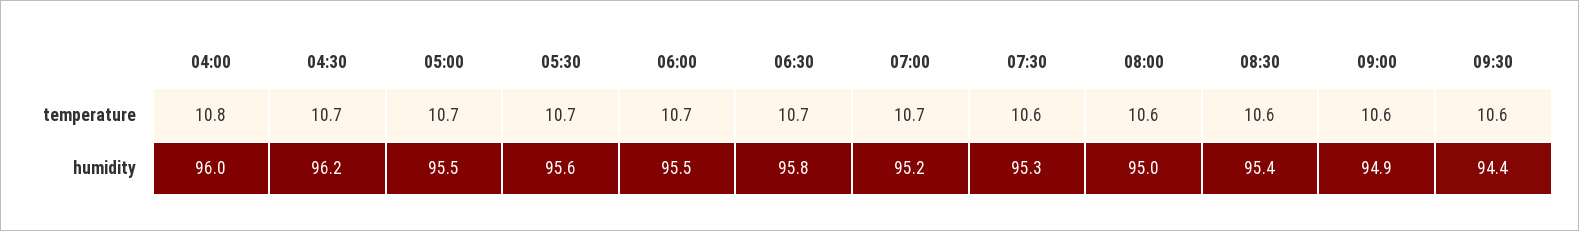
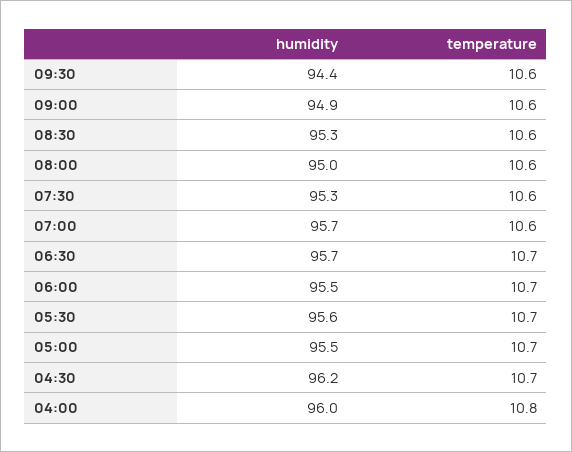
  {
    "04:00": {
      "temperature": 10.8,
      "humidity": 96
    },
    "04:30": {
      "temperature": 10.7,
      "humidity": 96.2
    },
    "05:00": {
      "temperature": 10.7,
      "humidity": 95.5
    },
    "05:30": {
      "temperature": 10.7,
      "humidity": 95.6
    },
    "06:00": {
      "temperature": 10.7,
      "humidity": 95.5
    },
    "06:30": {
      "temperature": 10.7,
-     "humidity": 95.8
+     "humidity": 95.7
    },
    "07:00": {
-     "temperature": 10.7,
+     "temperature": 10.6,
-     "humidity": 95.2
+     "humidity": 95.7
    },
    "07:30": {
      "temperature": 10.6,
      "humidity": 95.3
    },
    "08:00": {
      "temperature": 10.6,
      "humidity": 95
    },
    "08:30": {
      "temperature": 10.6,
-     "humidity": 95.4
+     "humidity": 95.3
    },
    "09:00": {
      "temperature": 10.6,
      "humidity": 94.9
    },
    "09:30": {
      "temperature": 10.6,
      "humidity": 94.4
    }
  }

